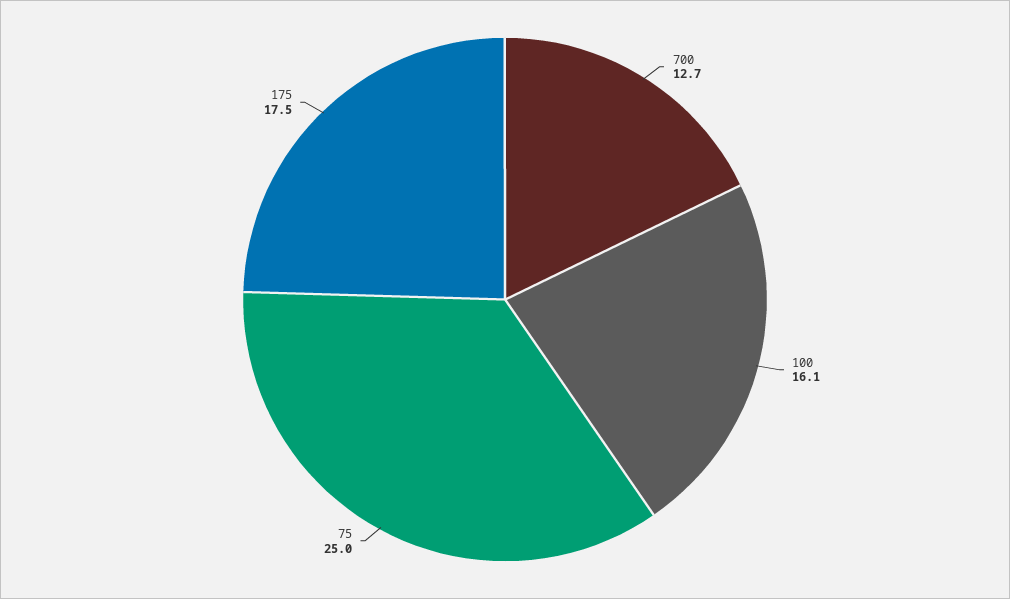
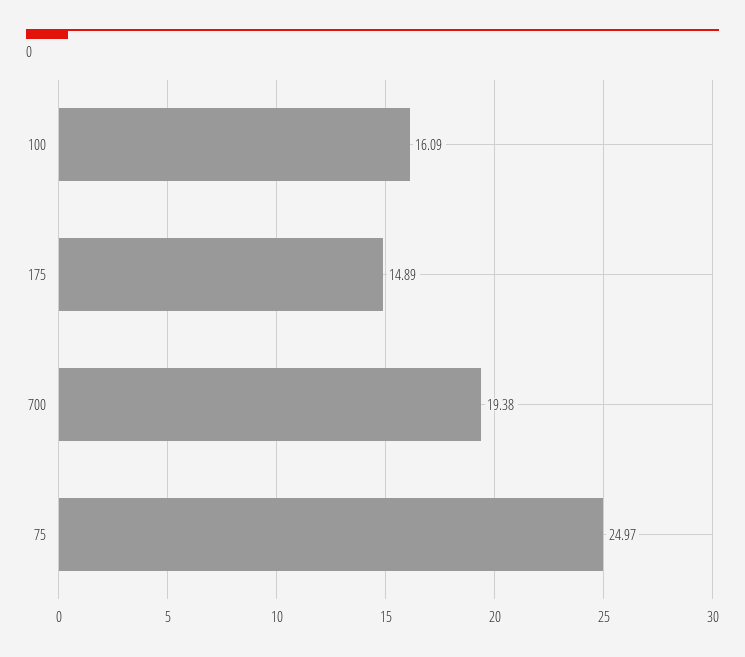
  {
-   "700": 12.7,
+   "700": 19.38,
    "100": 16.09,
    "75": 24.97,
-   "175": 17.5
+   "175": 14.89
  }

